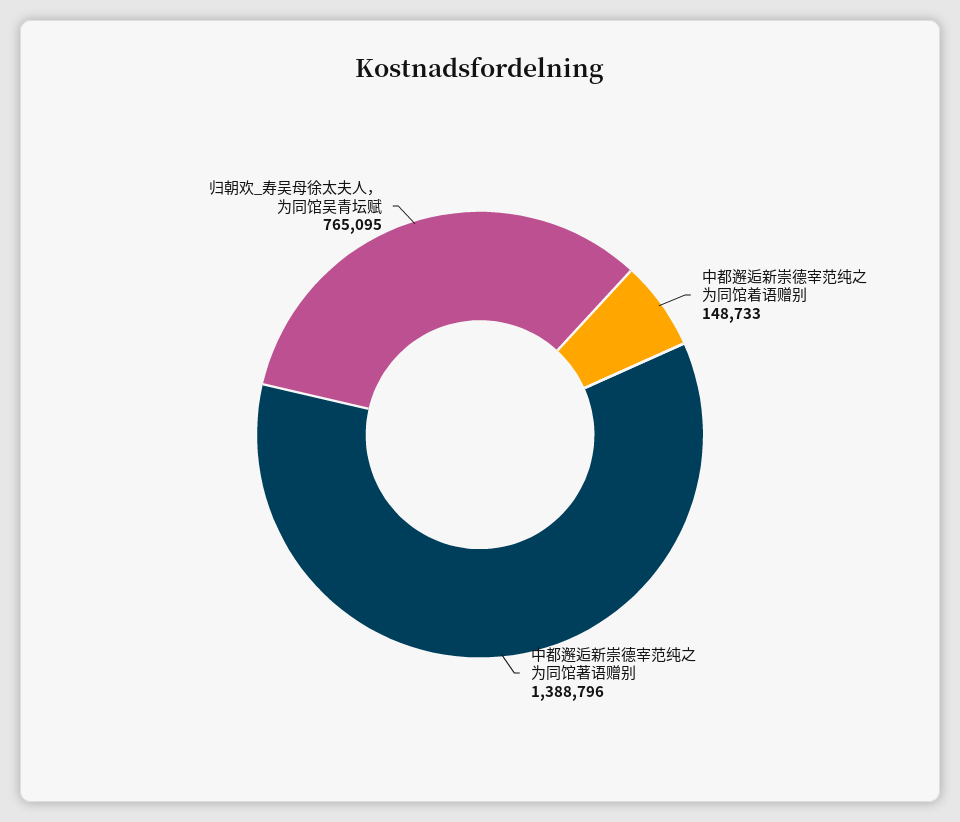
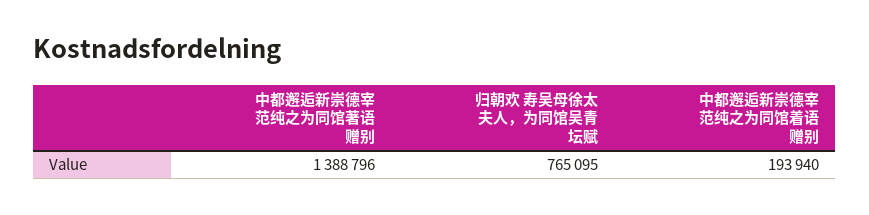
  {
-   "中都邂逅新崇德宰范纯之为同馆着语赠别": 148733,
+   "中都邂逅新崇德宰范纯之为同馆着语赠别": 193940,
    "中都邂逅新崇德宰范纯之为同馆著语赠别": 1388796,
    "归朝欢_寿吴母徐太夫人，为同馆吴青坛赋": 765095
  }

